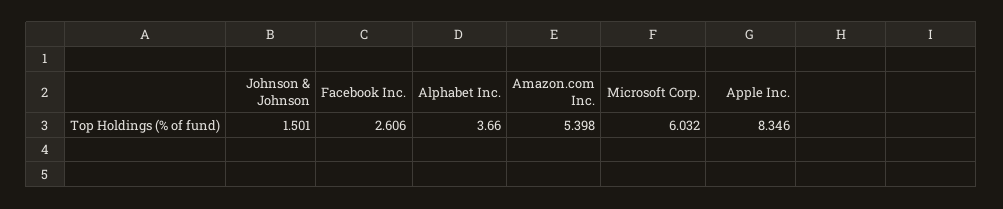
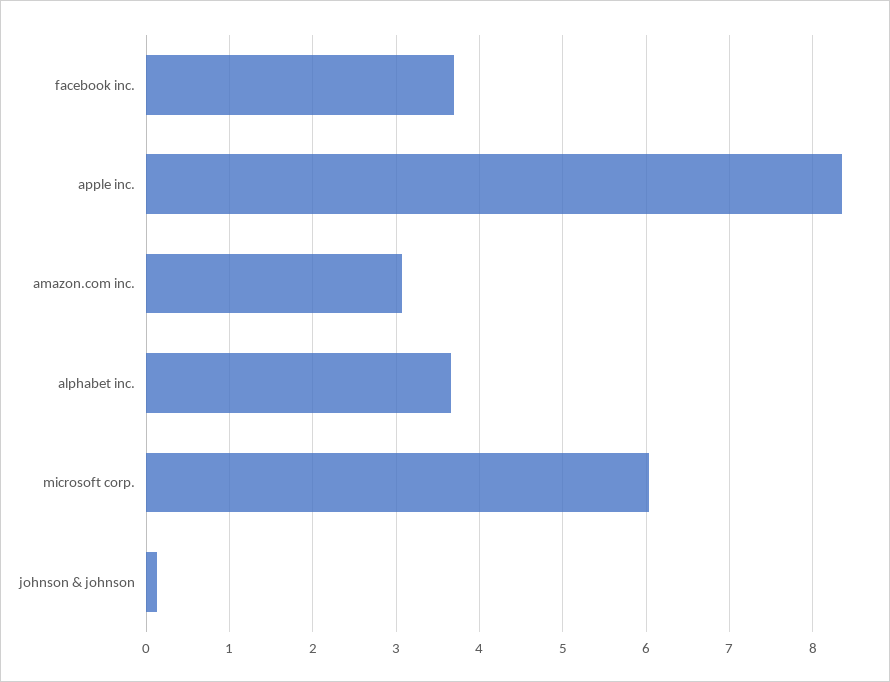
  {
-   "Johnson & Johnson": 1.501,
+   "Johnson & Johnson": 0.1,
-   "Facebook Inc.": 2.606,
+   "Facebook Inc.": 3.7,
    "Alphabet Inc.": 3.66,
-   "Amazon.com Inc.": 5.398,
+   "Amazon.com Inc.": 3.1,
    "Microsoft Corp.": 6.032,
    "Apple Inc.": 8.346
  }

